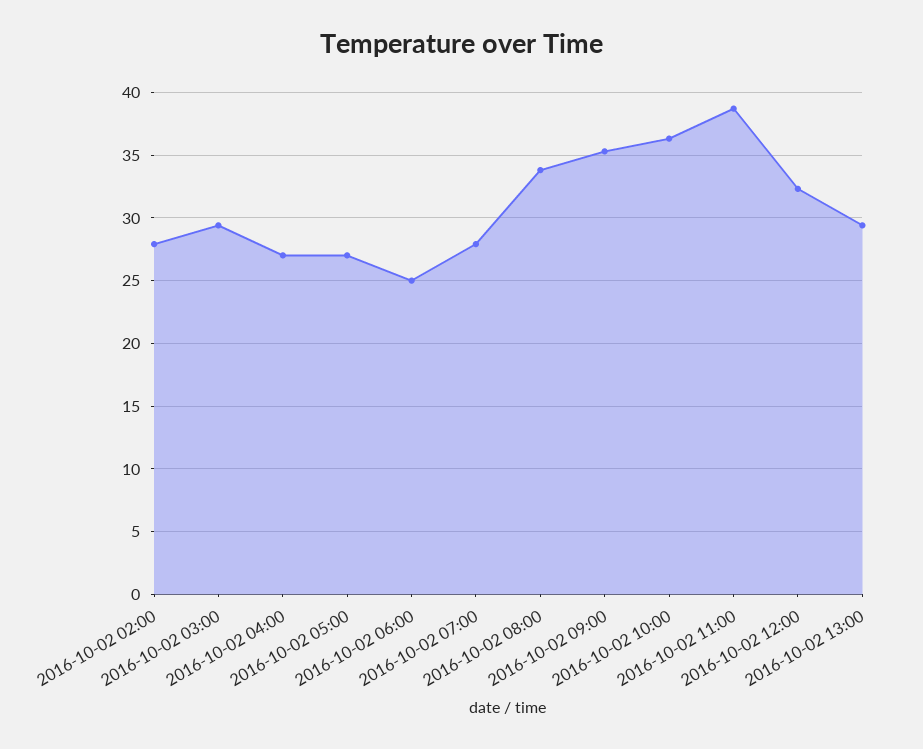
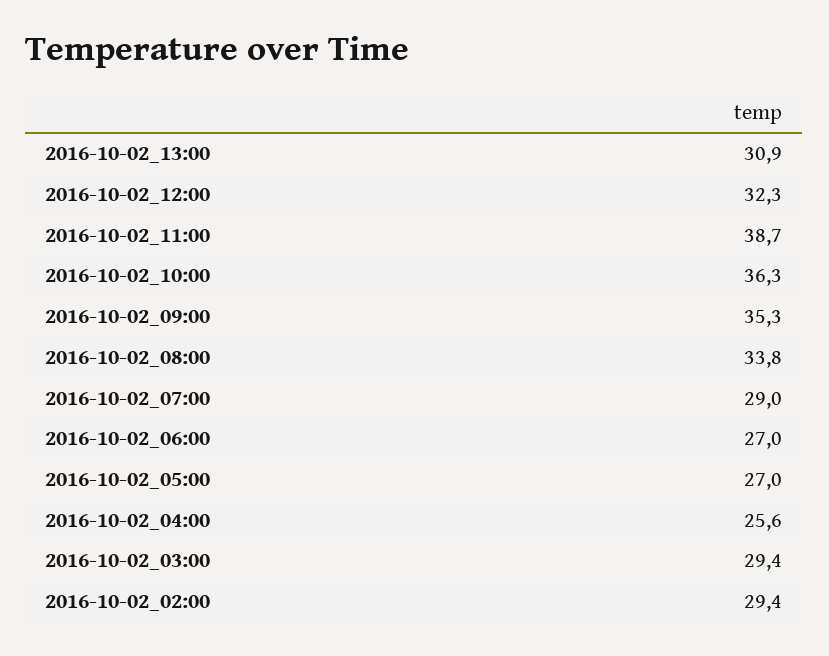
  {
-   "2016-10-02 02:00": 28,
+   "2016-10-02 02:00": 29.4,
    "2016-10-02 03:00": 29.4,
-   "2016-10-02 04:00": 27,
+   "2016-10-02 04:00": 25.6,
    "2016-10-02 05:00": 27,
-   "2016-10-02 06:00": 25,
+   "2016-10-02 06:00": 27,
-   "2016-10-02 07:00": 28,
+   "2016-10-02 07:00": 29,
    "2016-10-02 08:00": 33.8,
    "2016-10-02 09:00": 35.3,
    "2016-10-02 10:00": 36.3,
    "2016-10-02 11:00": 38.7,
    "2016-10-02 12:00": 32.3,
-   "2016-10-02 13:00": 29.5
+   "2016-10-02 13:00": 30.9
  }

